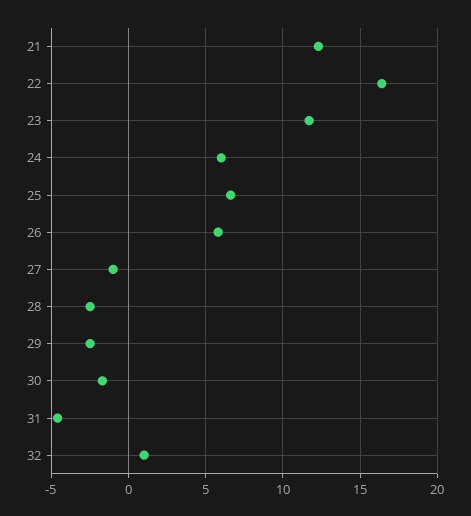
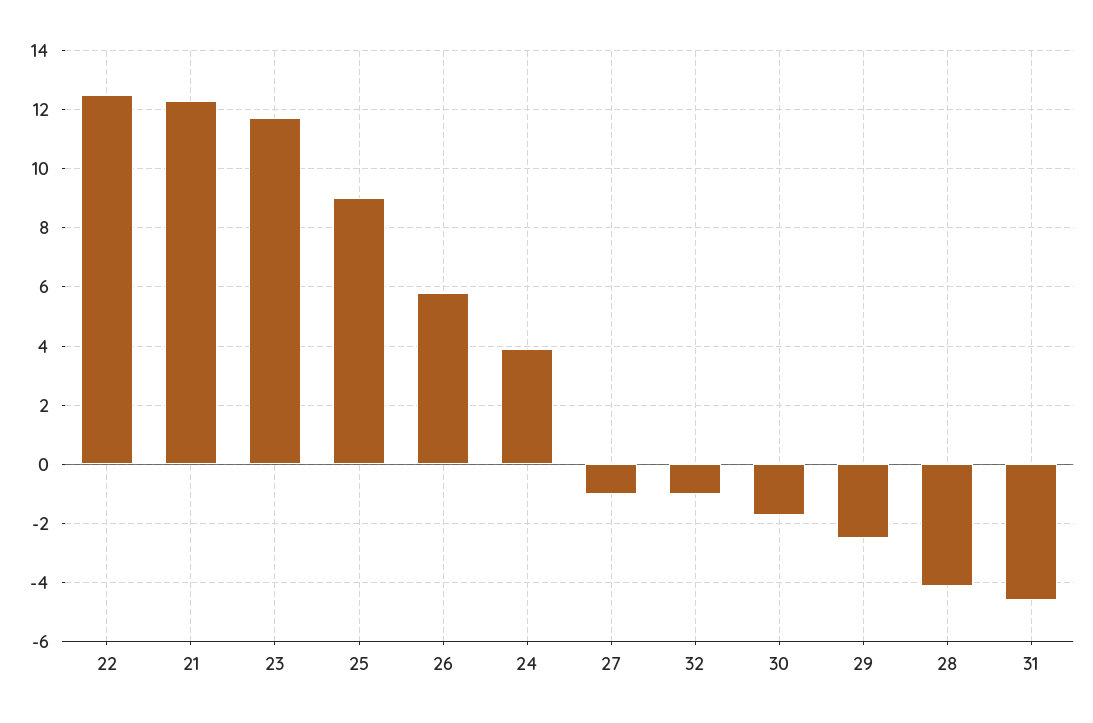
  {
    "21": 12.5,
-   "22": 16.5,
+   "22": 12.5,
    "23": 11.5,
-   "24": 6,
+   "24": 4,
-   "25": 6.5,
+   "25": 9,
    "26": 6,
    "27": -1,
-   "28": -2.5,
+   "28": -4,
    "29": -2.5,
    "30": -1.5,
    "31": -4.5,
-   "32": 1
+   "32": -1
  }

